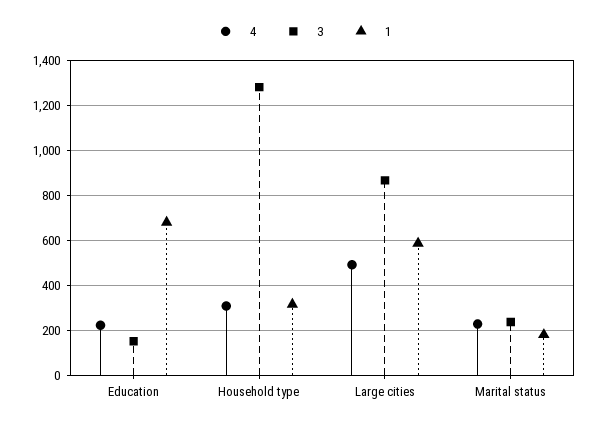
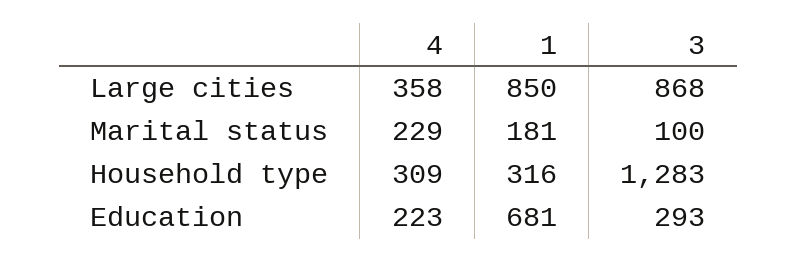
  {
    "4": {
      "Education": 223,
      "Household type": 309,
-     "Large cities": 500,
+     "Large cities": 358,
      "Marital status": 229
    },
    "3": {
-     "Education": 150,
+     "Education": 293,
      "Household type": 1283,
      "Large cities": 868,
-     "Marital status": 250
+     "Marital status": 100
    },
    "1": {
      "Education": 681,
      "Household type": 316,
-     "Large cities": 600,
+     "Large cities": 850,
      "Marital status": 181
    }
  }

